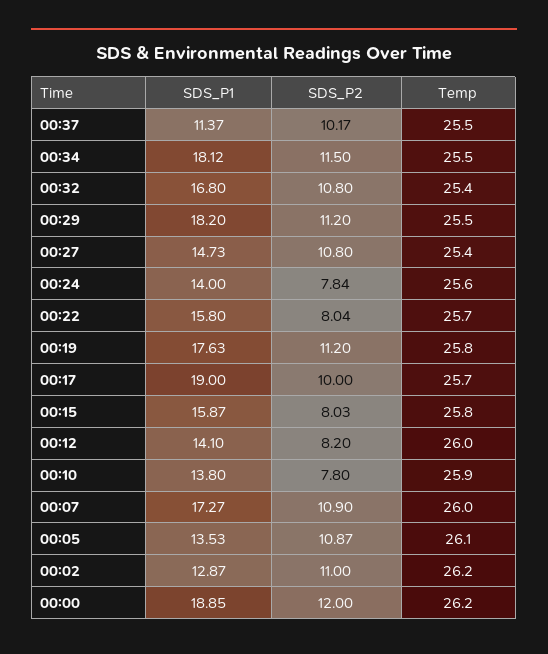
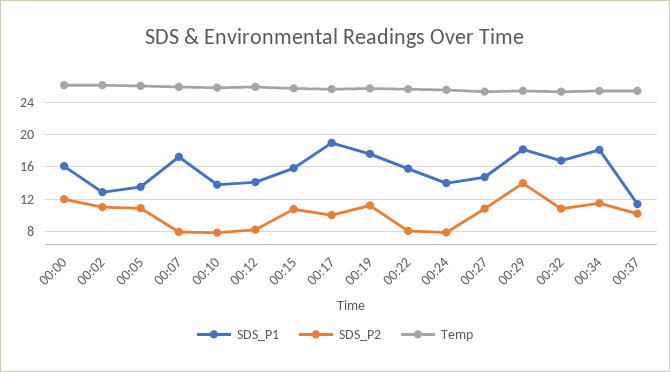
  {
    "SDS_P1": {
      "00:37": 11.37,
      "00:34": 18.12,
      "00:32": 16.8,
      "00:29": 18.2,
      "00:27": 14.73,
      "00:24": 14,
      "00:22": 15.8,
      "00:19": 17.63,
      "00:17": 19,
      "00:15": 15.87,
      "00:12": 14.1,
      "00:10": 13.8,
      "00:07": 17.27,
      "00:05": 13.53,
      "00:02": 12.87,
-     "00:00": 18.85
+     "00:00": 16
    },
    "SDS_P2": {
      "00:37": 10.17,
      "00:34": 11.5,
      "00:32": 10.8,
-     "00:29": 11.2,
+     "00:29": 14,
      "00:27": 10.8,
      "00:24": 7.84,
      "00:22": 8.04,
      "00:19": 11.2,
      "00:17": 10,
-     "00:15": 8.03,
+     "00:15": 11,
      "00:12": 8.2,
      "00:10": 7.8,
-     "00:07": 10.9,
+     "00:07": 8,
      "00:05": 10.87,
      "00:02": 11,
      "00:00": 12
    },
    "Temp": {
      "00:37": 25.5,
      "00:34": 25.5,
      "00:32": 25.4,
      "00:29": 25.5,
      "00:27": 25.4,
      "00:24": 25.6,
      "00:22": 25.7,
      "00:19": 25.8,
      "00:17": 25.7,
      "00:15": 25.8,
      "00:12": 26,
      "00:10": 25.9,
      "00:07": 26,
      "00:05": 26.1,
      "00:02": 26.2,
      "00:00": 26.2
    }
  }

